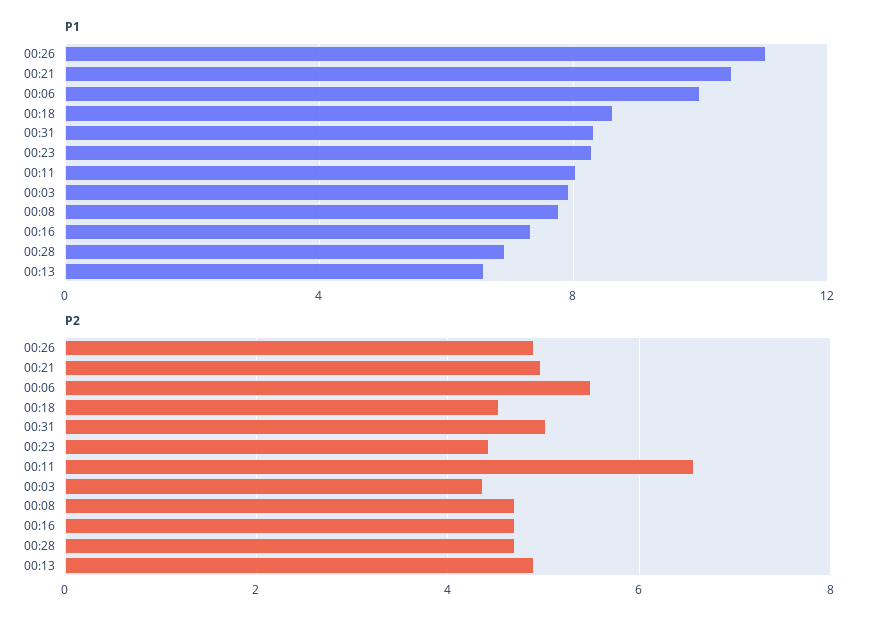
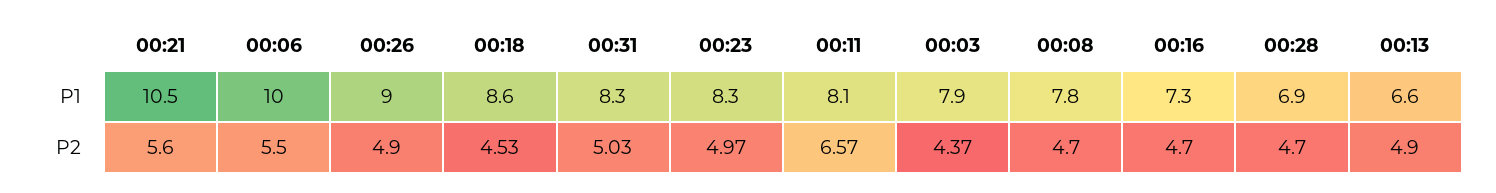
  {
    "P1": {
-     "00:26": 11,
+     "00:26": 9,
      "00:21": 10.5,
      "00:06": 10,
      "00:18": 8.6,
      "00:31": 8.3,
      "00:23": 8.3,
      "00:11": 8.1,
      "00:03": 7.9,
      "00:08": 7.8,
      "00:16": 7.3,
      "00:28": 6.9,
      "00:13": 6.6
    },
    "P2": {
      "00:26": 4.9,
-     "00:21": 5,
+     "00:21": 5.6,
      "00:06": 5.5,
      "00:18": 4.53,
      "00:31": 5.03,
-     "00:23": 4.4,
+     "00:23": 4.97,
      "00:11": 6.57,
      "00:03": 4.37,
      "00:08": 4.7,
      "00:16": 4.7,
      "00:28": 4.7,
      "00:13": 4.9
    }
  }

